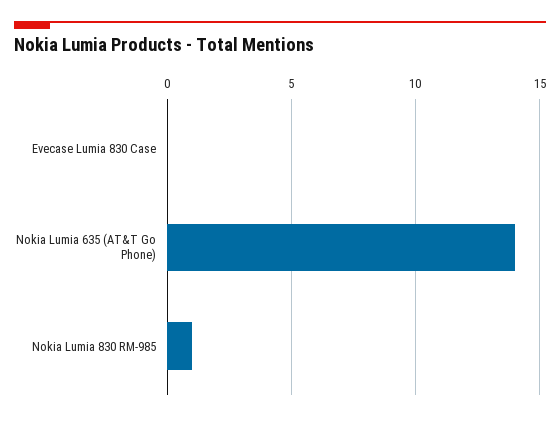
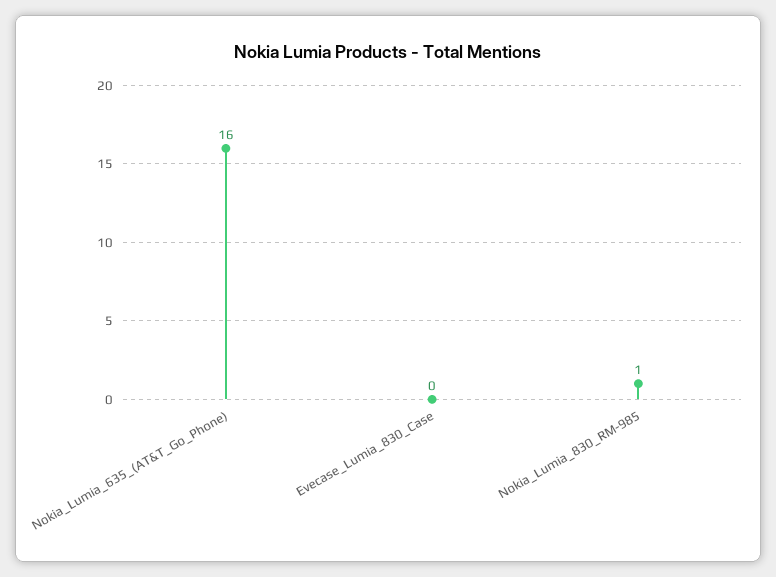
  {
    "Evecase Lumia 830 Case": 0,
-   "Nokia Lumia 635 (AT&T Go Phone)": 14,
+   "Nokia Lumia 635 (AT&T Go Phone)": 16,
    "Nokia Lumia 830 RM-985": 1
  }

